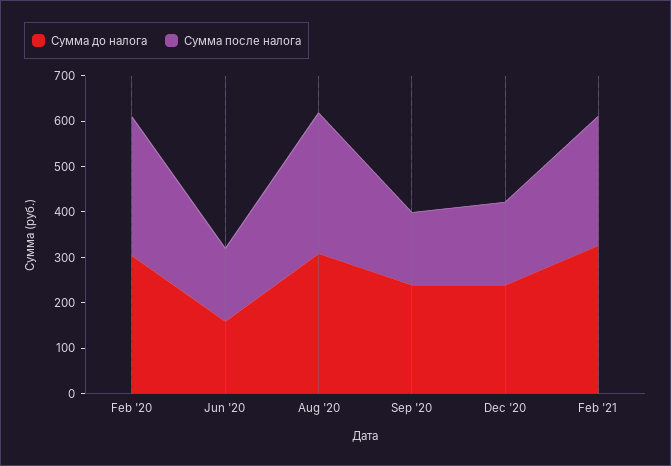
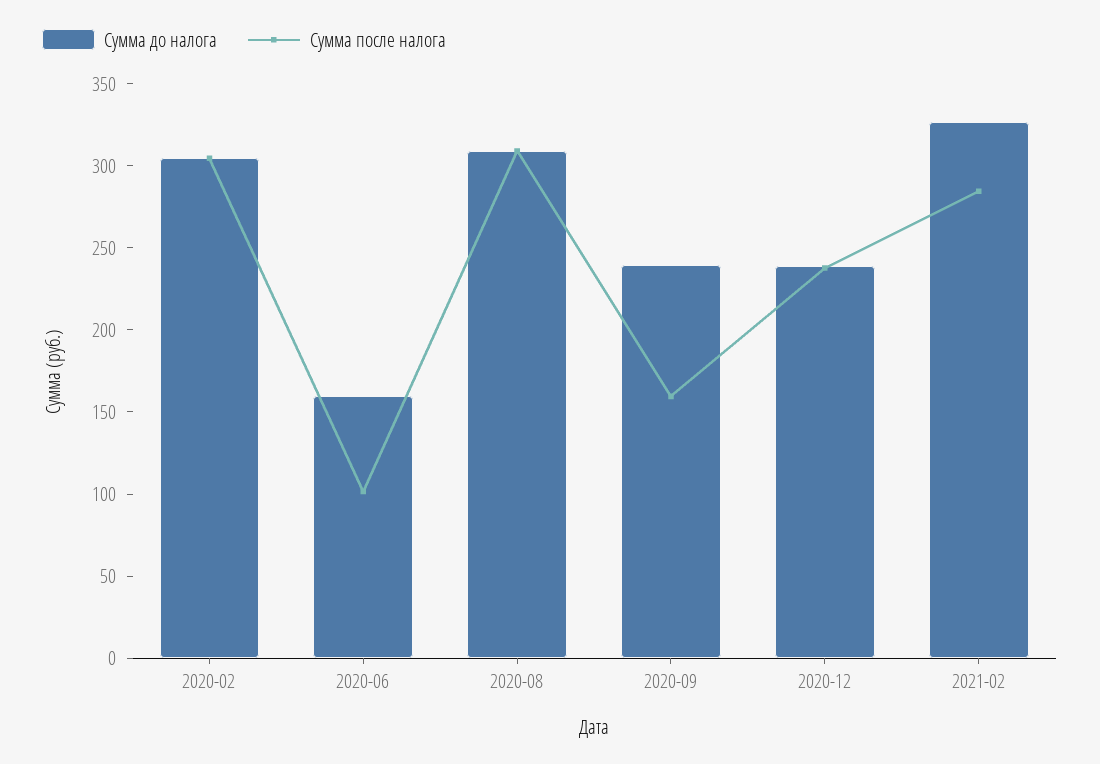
  {
    "Сумма до налога": {
      "Feb '20": 300,
      "Jun '20": 160,
      "Aug '20": 310,
      "Sep '20": 240,
      "Dec '20": 240,
      "Feb '21": 330
    },
    "Сумма после налога": {
      "Feb '20": 300,
-     "Jun '20": 160,
+     "Jun '20": 100,
      "Aug '20": 310,
      "Sep '20": 160,
-     "Dec '20": 180,
+     "Dec '20": 240,
      "Feb '21": 280
    }
  }

